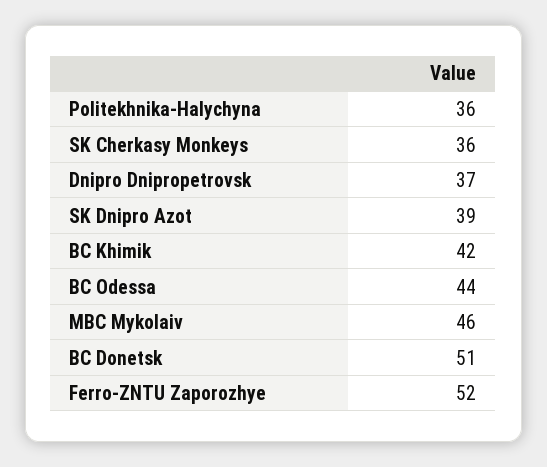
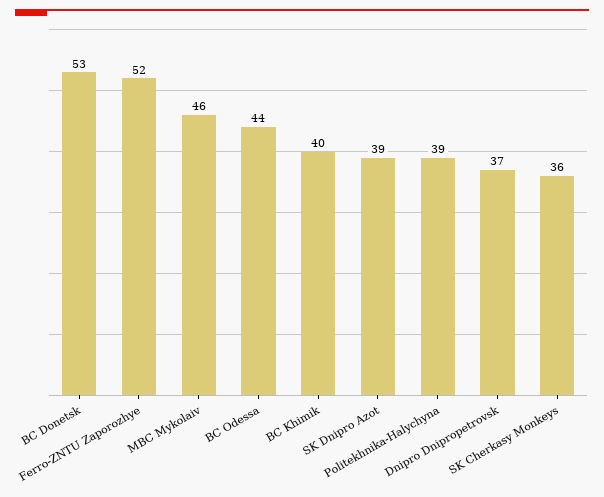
  {
-   "Politekhnika-Halychyna": 36,
+   "Politekhnika-Halychyna": 39,
    "SK Cherkasy Monkeys": 36,
    "Dnipro Dnipropetrovsk": 37,
    "SK Dnipro Azot": 39,
-   "BC Khimik": 42,
+   "BC Khimik": 40,
    "BC Odessa": 44,
    "MBC Mykolaiv": 46,
-   "BC Donetsk": 51,
+   "BC Donetsk": 53,
    "Ferro-ZNTU Zaporozhye": 52
  }

